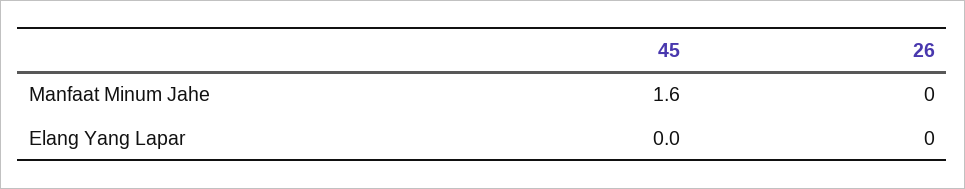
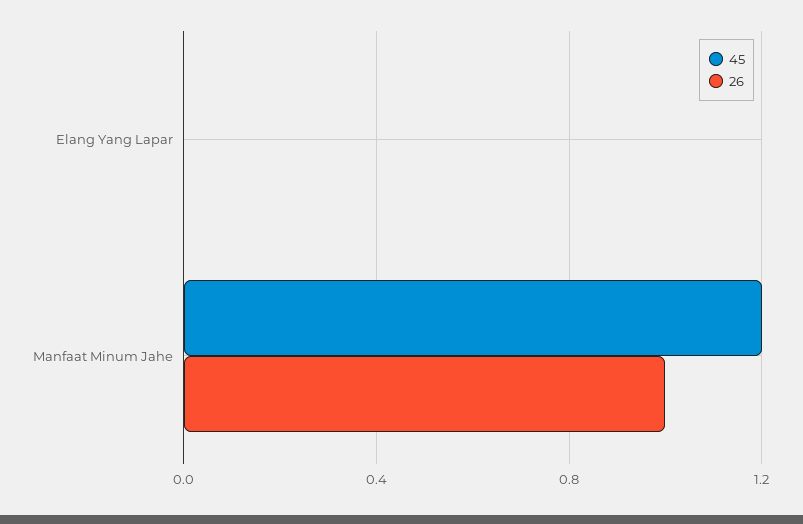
  {
    "45": {
-     "Manfaat Minum Jahe": 1.6,
+     "Manfaat Minum Jahe": 1.2,
      "Elang Yang Lapar": 0
    },
    "26": {
-     "Manfaat Minum Jahe": 0,
+     "Manfaat Minum Jahe": 1,
      "Elang Yang Lapar": 0
    }
  }

